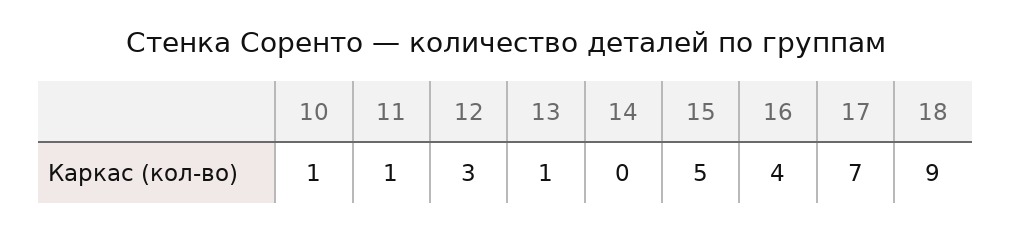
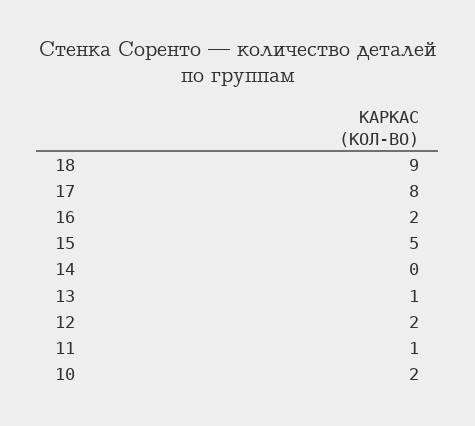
  {
-   "10": 1,
+   "10": 2,
    "11": 1,
-   "12": 3,
+   "12": 2,
    "13": 1,
    "14": 0,
    "15": 5,
-   "16": 4,
+   "16": 2,
-   "17": 7,
+   "17": 8,
    "18": 9
  }

